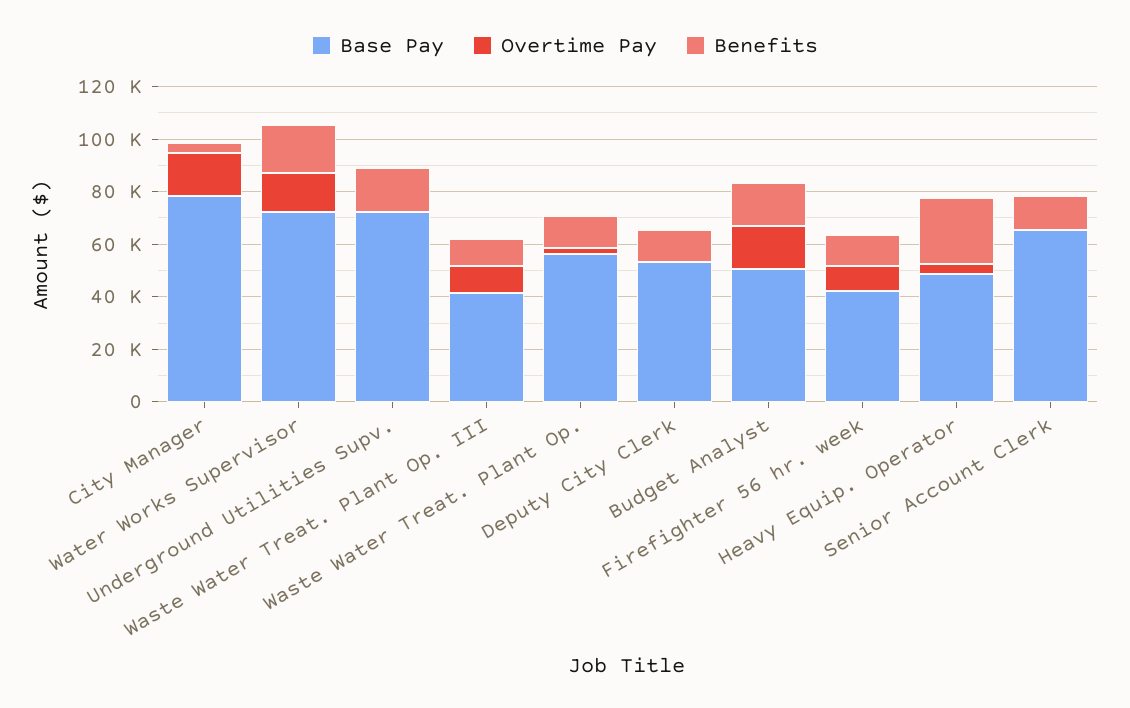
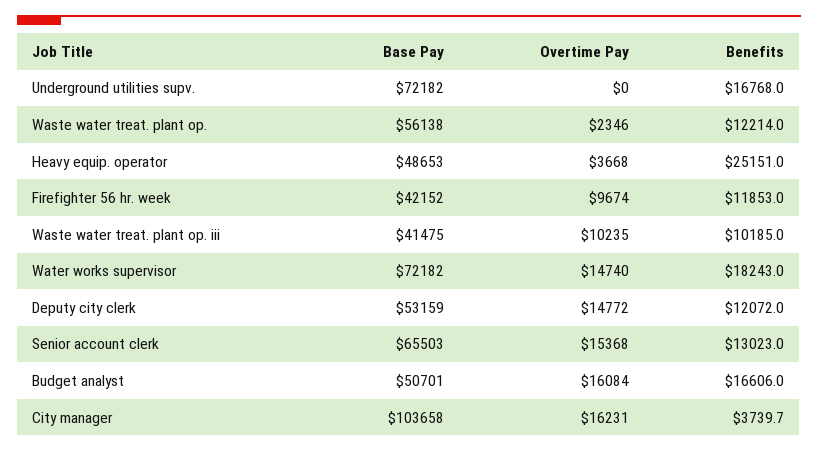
  {
    "Base Pay": {
-     "City Manager": 80000,
+     "City Manager": 103658,
      "Water Works Supervisor": 72182,
      "Underground Utilities Supv.": 72182,
      "Waste Water Treat. Plant Op. III": 41475,
      "Waste Water Treat. Plant Op.": 56138,
      "Deputy City Clerk": 53159,
      "Budget Analyst": 50701,
      "Firefighter 56 hr. week": 42152,
      "Heavy Equip. Operator": 48653,
      "Senior Account Clerk": 65503
    },
    "Overtime Pay": {
      "City Manager": 16231,
      "Water Works Supervisor": 14740,
      "Underground Utilities Supv.": 0,
      "Waste Water Treat. Plant Op. III": 10235,
      "Waste Water Treat. Plant Op.": 2346,
-     "Deputy City Clerk": 0,
+     "Deputy City Clerk": 14772,
      "Budget Analyst": 16084,
      "Firefighter 56 hr. week": 9674,
      "Heavy Equip. Operator": 3668,
-     "Senior Account Clerk": 0
+     "Senior Account Clerk": 15368
    },
    "Benefits": {
      "City Manager": 3739.7,
      "Water Works Supervisor": 18243,
      "Underground Utilities Supv.": 16768,
      "Waste Water Treat. Plant Op. III": 10185,
      "Waste Water Treat. Plant Op.": 12214,
      "Deputy City Clerk": 12072,
      "Budget Analyst": 16606,
      "Firefighter 56 hr. week": 11853,
      "Heavy Equip. Operator": 25151,
      "Senior Account Clerk": 13023
    }
  }

